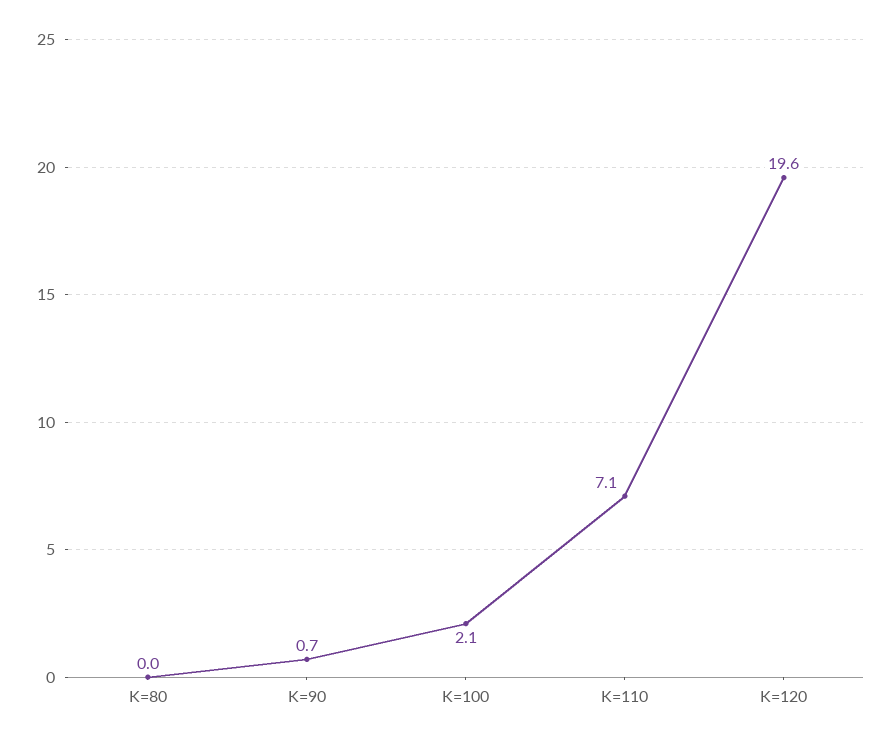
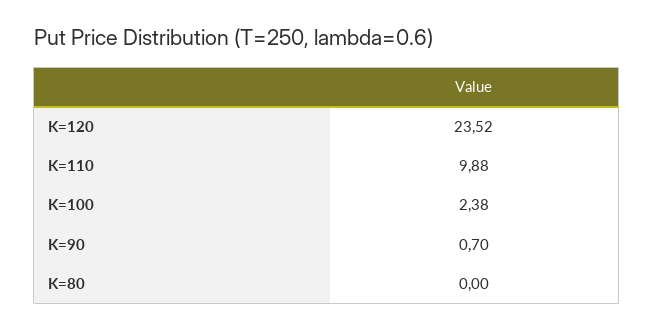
  {
    "K=80": 0,
    "K=90": 0.7,
-   "K=100": 2.1,
+   "K=100": 2.38,
-   "K=110": 7.1,
+   "K=110": 9.88,
-   "K=120": 19.6
+   "K=120": 23.52
  }

